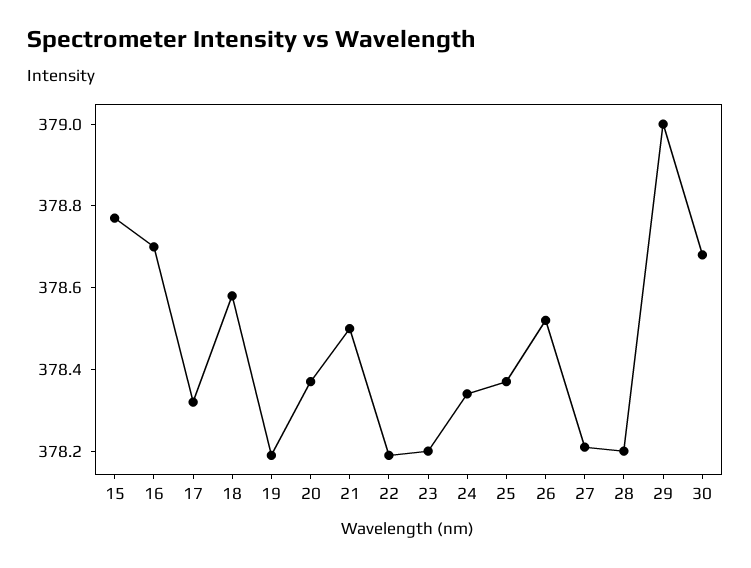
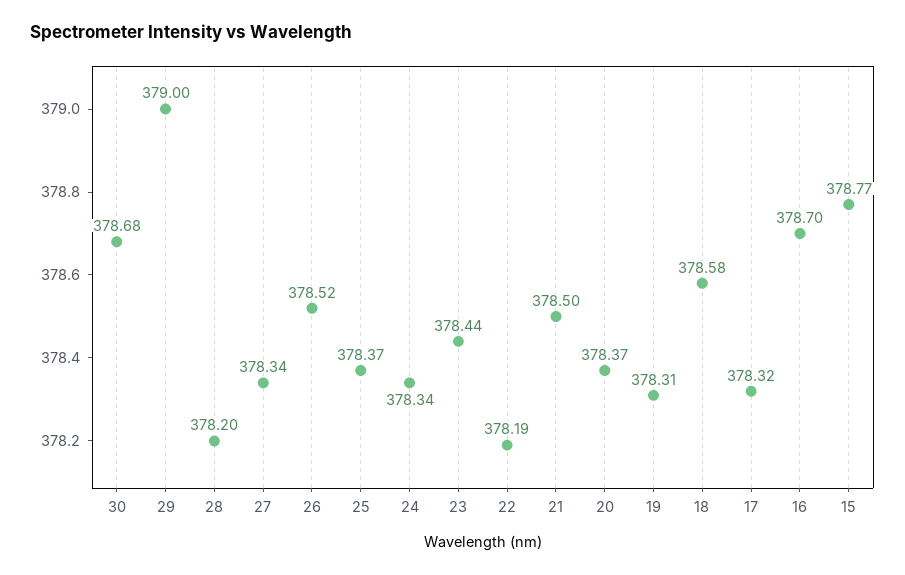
  {
    "15": 378.77,
    "16": 378.7,
    "17": 378.32,
    "18": 378.58,
-   "19": 378.2,
+   "19": 378.31,
    "20": 378.37,
    "21": 378.5,
    "22": 378.19,
-   "23": 378.2,
+   "23": 378.44,
    "24": 378.34,
    "25": 378.37,
    "26": 378.52,
-   "27": 378.2,
+   "27": 378.34,
    "28": 378.2,
    "29": 379,
    "30": 378.68
  }

